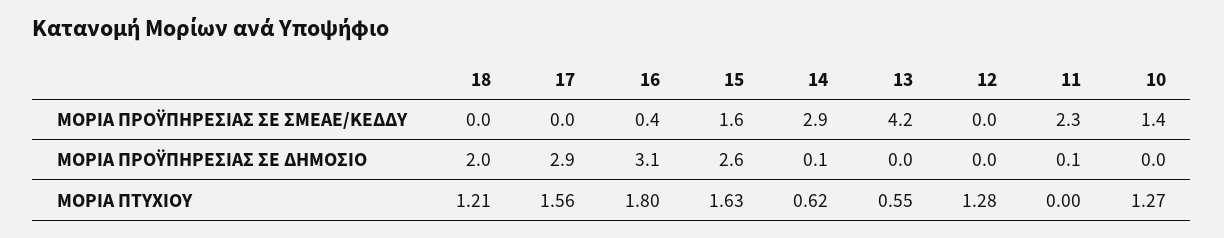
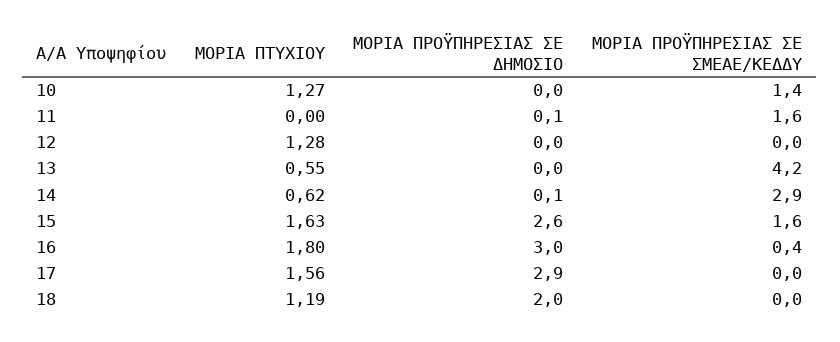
  {
    "18": {
      "ΜΟΡΙΑ ΠΡΟΫΠΗΡΕΣΙΑΣ ΣΕ ΣΜΕΑΕ/ΚΕΔΔΥ": 0,
      "ΜΟΡΙΑ ΠΡΟΫΠΗΡΕΣΙΑΣ ΣΕ ΔΗΜΟΣΙΟ": 2,
-     "ΜΟΡΙΑ ΠΤΥΧΙΟΥ": 1.21
+     "ΜΟΡΙΑ ΠΤΥΧΙΟΥ": 1.19
    },
    "17": {
      "ΜΟΡΙΑ ΠΡΟΫΠΗΡΕΣΙΑΣ ΣΕ ΣΜΕΑΕ/ΚΕΔΔΥ": 0,
      "ΜΟΡΙΑ ΠΡΟΫΠΗΡΕΣΙΑΣ ΣΕ ΔΗΜΟΣΙΟ": 2.9,
      "ΜΟΡΙΑ ΠΤΥΧΙΟΥ": 1.56
    },
    "16": {
      "ΜΟΡΙΑ ΠΡΟΫΠΗΡΕΣΙΑΣ ΣΕ ΣΜΕΑΕ/ΚΕΔΔΥ": 0.4,
-     "ΜΟΡΙΑ ΠΡΟΫΠΗΡΕΣΙΑΣ ΣΕ ΔΗΜΟΣΙΟ": 3.1,
+     "ΜΟΡΙΑ ΠΡΟΫΠΗΡΕΣΙΑΣ ΣΕ ΔΗΜΟΣΙΟ": 3,
      "ΜΟΡΙΑ ΠΤΥΧΙΟΥ": 1.8
    },
    "15": {
      "ΜΟΡΙΑ ΠΡΟΫΠΗΡΕΣΙΑΣ ΣΕ ΣΜΕΑΕ/ΚΕΔΔΥ": 1.6,
      "ΜΟΡΙΑ ΠΡΟΫΠΗΡΕΣΙΑΣ ΣΕ ΔΗΜΟΣΙΟ": 2.6,
      "ΜΟΡΙΑ ΠΤΥΧΙΟΥ": 1.63
    },
    "14": {
      "ΜΟΡΙΑ ΠΡΟΫΠΗΡΕΣΙΑΣ ΣΕ ΣΜΕΑΕ/ΚΕΔΔΥ": 2.9,
      "ΜΟΡΙΑ ΠΡΟΫΠΗΡΕΣΙΑΣ ΣΕ ΔΗΜΟΣΙΟ": 0.1,
      "ΜΟΡΙΑ ΠΤΥΧΙΟΥ": 0.62
    },
    "13": {
      "ΜΟΡΙΑ ΠΡΟΫΠΗΡΕΣΙΑΣ ΣΕ ΣΜΕΑΕ/ΚΕΔΔΥ": 4.2,
      "ΜΟΡΙΑ ΠΡΟΫΠΗΡΕΣΙΑΣ ΣΕ ΔΗΜΟΣΙΟ": 0,
      "ΜΟΡΙΑ ΠΤΥΧΙΟΥ": 0.55
    },
    "12": {
      "ΜΟΡΙΑ ΠΡΟΫΠΗΡΕΣΙΑΣ ΣΕ ΣΜΕΑΕ/ΚΕΔΔΥ": 0,
      "ΜΟΡΙΑ ΠΡΟΫΠΗΡΕΣΙΑΣ ΣΕ ΔΗΜΟΣΙΟ": 0,
      "ΜΟΡΙΑ ΠΤΥΧΙΟΥ": 1.28
    },
    "11": {
-     "ΜΟΡΙΑ ΠΡΟΫΠΗΡΕΣΙΑΣ ΣΕ ΣΜΕΑΕ/ΚΕΔΔΥ": 2.3,
+     "ΜΟΡΙΑ ΠΡΟΫΠΗΡΕΣΙΑΣ ΣΕ ΣΜΕΑΕ/ΚΕΔΔΥ": 1.6,
      "ΜΟΡΙΑ ΠΡΟΫΠΗΡΕΣΙΑΣ ΣΕ ΔΗΜΟΣΙΟ": 0.1,
      "ΜΟΡΙΑ ΠΤΥΧΙΟΥ": 0
    },
    "10": {
      "ΜΟΡΙΑ ΠΡΟΫΠΗΡΕΣΙΑΣ ΣΕ ΣΜΕΑΕ/ΚΕΔΔΥ": 1.4,
      "ΜΟΡΙΑ ΠΡΟΫΠΗΡΕΣΙΑΣ ΣΕ ΔΗΜΟΣΙΟ": 0,
      "ΜΟΡΙΑ ΠΤΥΧΙΟΥ": 1.27
    }
  }

